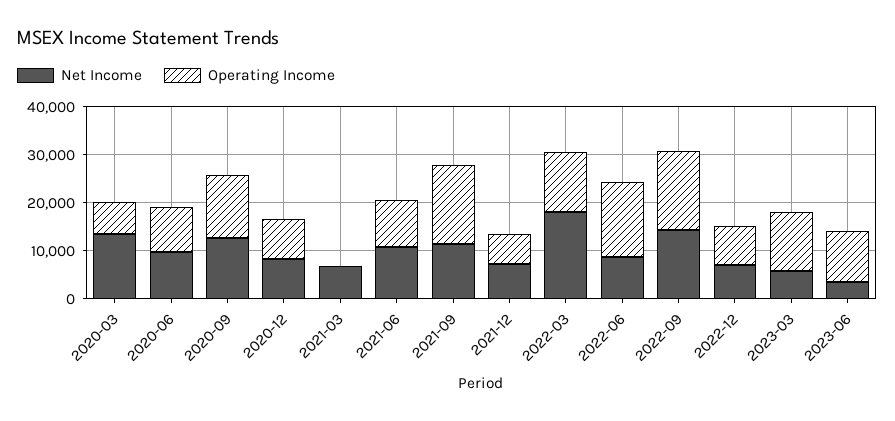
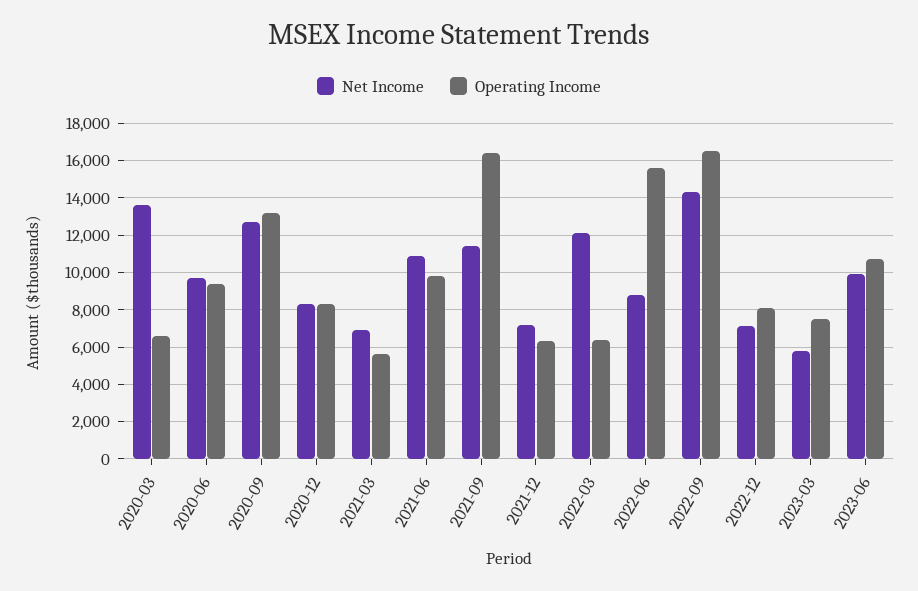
  {
    "Net Income": {
      "2020-03": 13500,
      "2020-06": 9500,
      "2020-09": 12500,
      "2020-12": 8500,
      "2021-03": 7000,
      "2021-06": 11000,
      "2021-09": 11500,
      "2021-12": 7000,
-     "2022-03": 18000,
+     "2022-03": 12000,
      "2022-06": 9000,
      "2022-09": 14500,
      "2022-12": 7000,
      "2023-03": 6000,
-     "2023-06": 4000
+     "2023-06": 10000
    },
    "Operating Income": {
      "2020-03": 6500,
      "2020-06": 9500,
      "2020-09": 13000,
      "2020-12": 8500,
-     "2021-03": 0,
+     "2021-03": 5500,
      "2021-06": 10000,
      "2021-09": 16500,
      "2021-12": 6500,
-     "2022-03": 12000,
+     "2022-03": 6500,
      "2022-06": 15500,
      "2022-09": 16500,
      "2022-12": 8000,
-     "2023-03": 12000,
+     "2023-03": 7500,
      "2023-06": 10500
    }
  }

